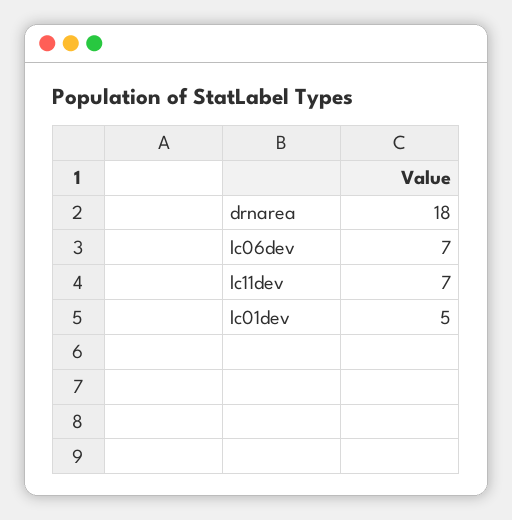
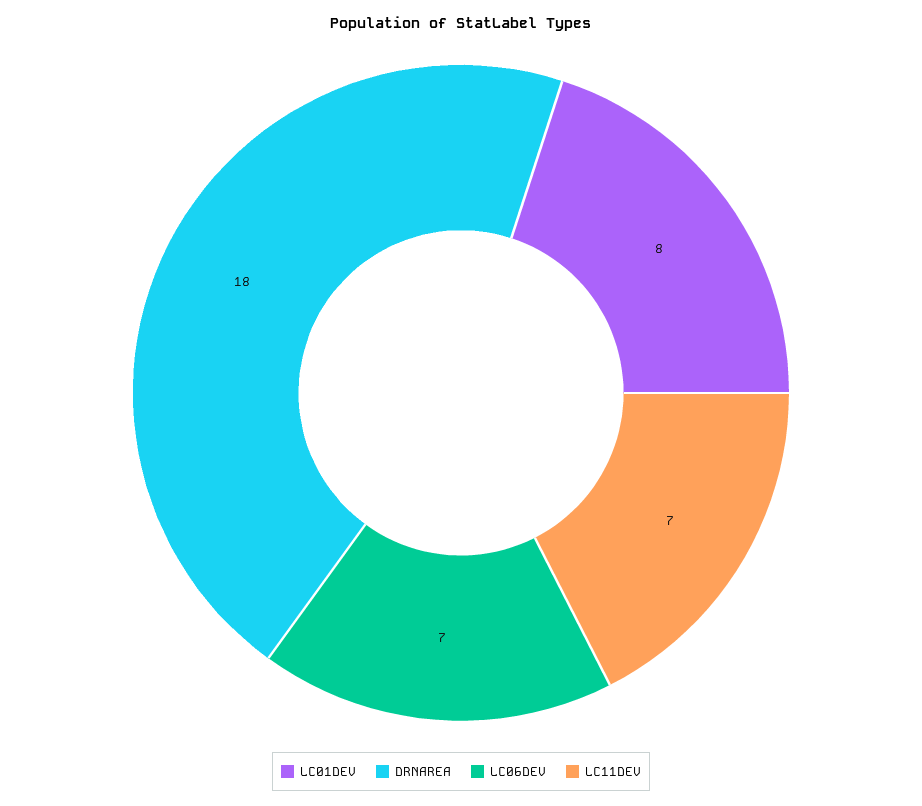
  {
    "drnarea": 18,
    "lc06dev": 7,
    "lc11dev": 7,
-   "lc01dev": 5
+   "lc01dev": 8
  }

